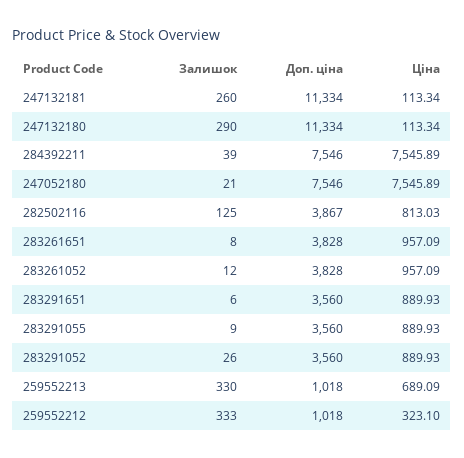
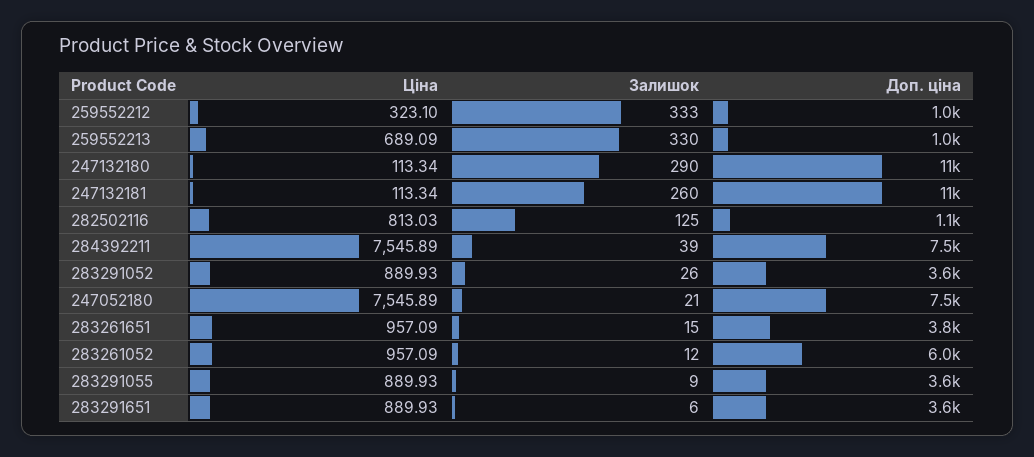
  {
    "Залишок": {
      "247132181": 260,
      "247132180": 290,
      "284392211": 39,
      "247052180": 21,
      "282502116": 125,
-     "283261651": 8,
+     "283261651": 15,
      "283261052": 12,
      "283291651": 6,
      "283291055": 9,
      "283291052": 26,
      "259552213": 330,
      "259552212": 333
    },
    "Доп. ціна": {
      "247132181": 11334,
      "247132180": 11334,
      "284392211": 7546,
      "247052180": 7546,
-     "282502116": 3867,
+     "282502116": 1100,
      "283261651": 3828,
-     "283261052": 3828,
+     "283261052": 6000,
      "283291651": 3560,
      "283291055": 3560,
      "283291052": 3560,
      "259552213": 1018,
      "259552212": 1018
    },
    "Ціна": {
      "247132181": 113.34,
      "247132180": 113.34,
      "284392211": 7545.89,
      "247052180": 7545.89,
      "282502116": 813.03,
      "283261651": 957.09,
      "283261052": 957.09,
      "283291651": 889.93,
      "283291055": 889.93,
      "283291052": 889.93,
      "259552213": 689.09,
      "259552212": 323.1
    }
  }

